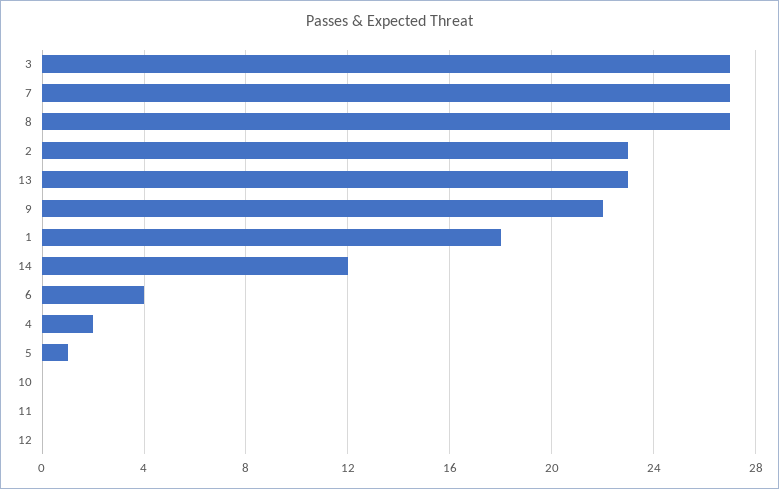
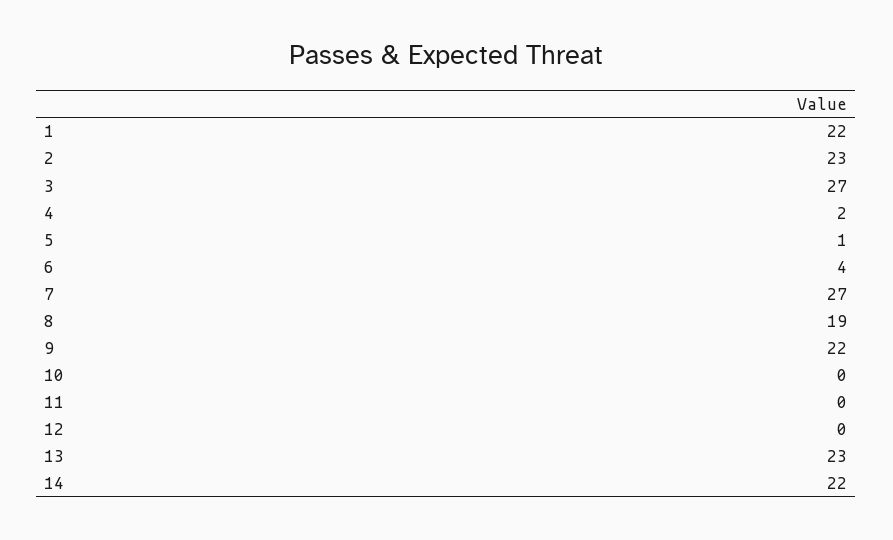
  {
    "3": 27,
    "7": 27,
-   "8": 27,
+   "8": 19,
    "2": 23,
    "13": 23,
    "9": 22,
-   "1": 18,
+   "1": 22,
-   "14": 12,
+   "14": 22,
    "6": 4,
    "4": 2,
    "5": 1,
    "10": 0,
    "11": 0,
    "12": 0
  }

